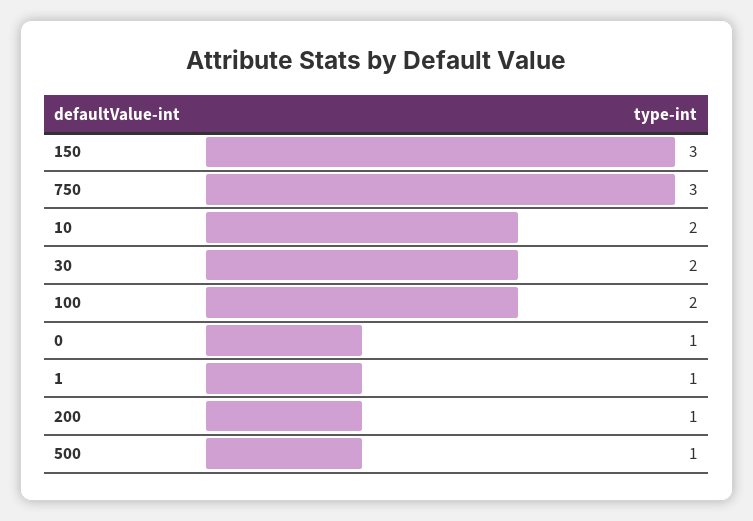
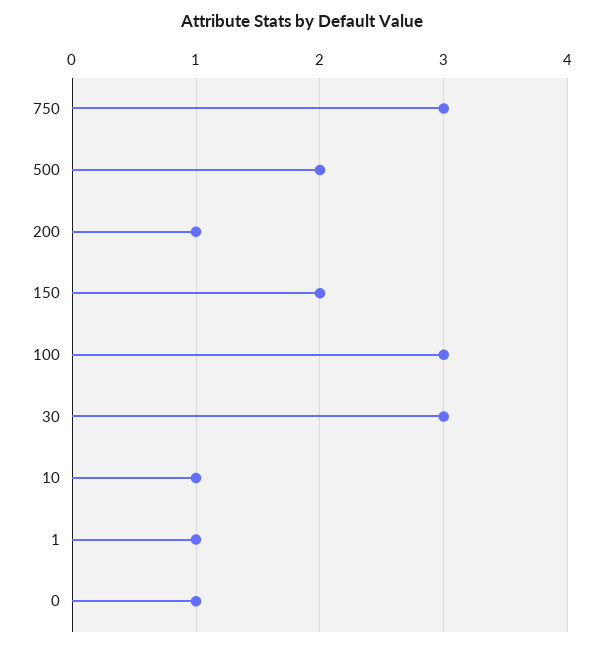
  {
-   "150": 3,
+   "150": 2,
    "750": 3,
-   "10": 2,
+   "10": 1,
-   "30": 2,
+   "30": 3,
-   "100": 2,
+   "100": 3,
    "0": 1,
    "1": 1,
    "200": 1,
-   "500": 1
+   "500": 2
  }

